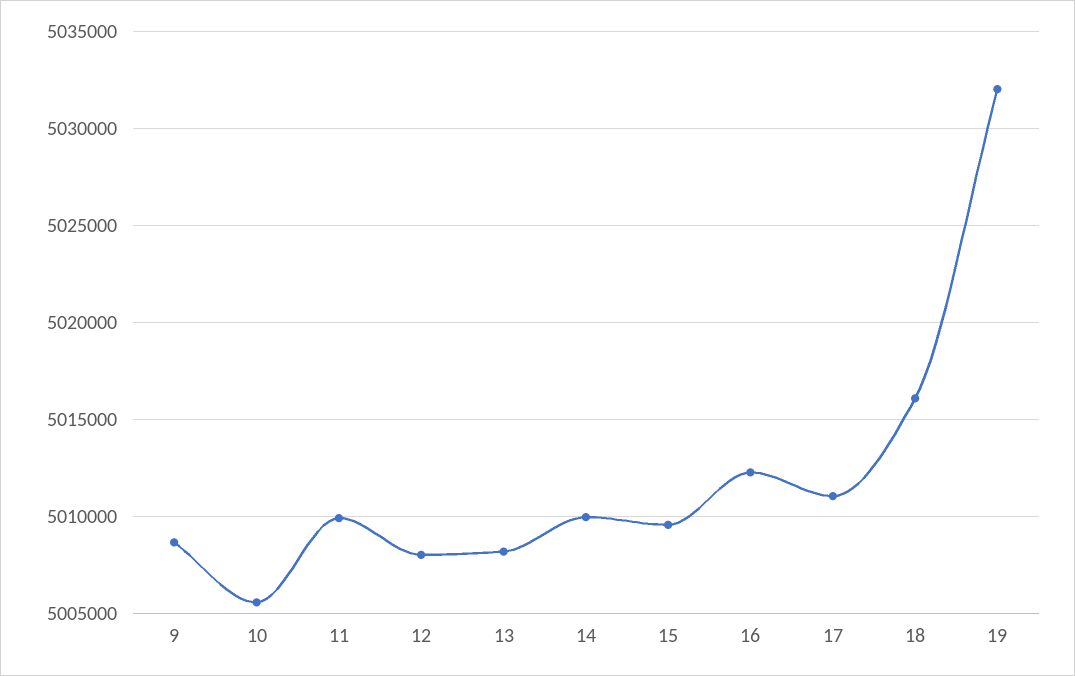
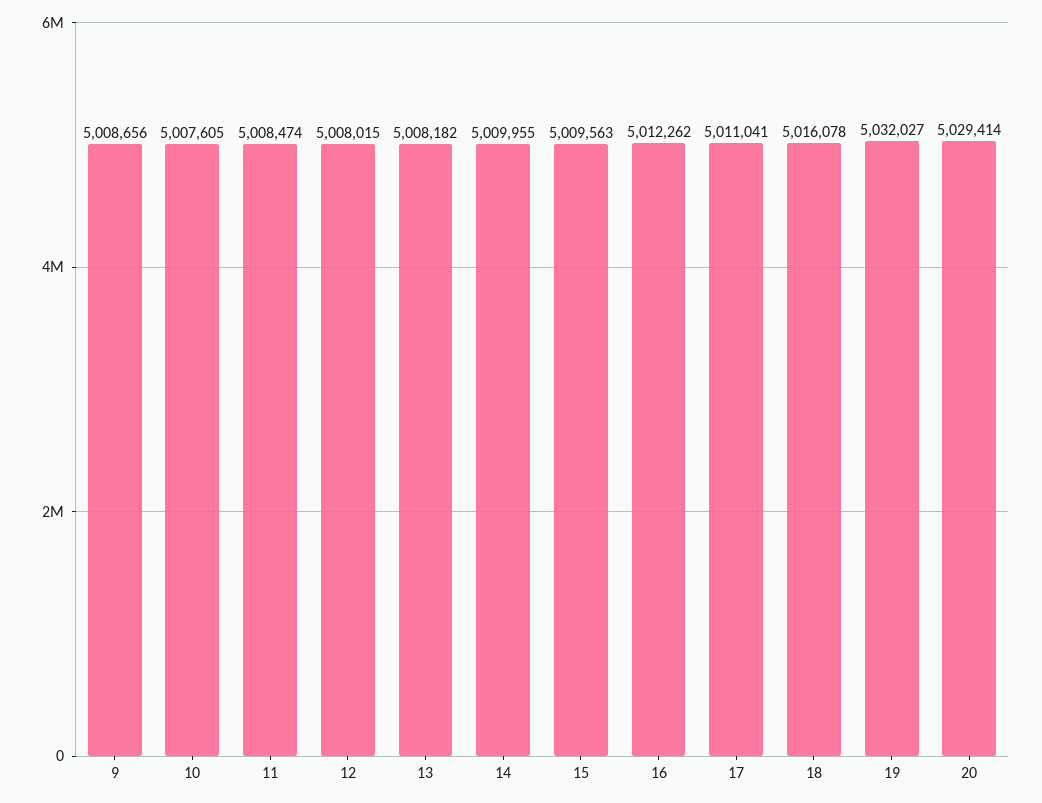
  {
    "9": 5008656,
-   "10": 5005500,
+   "10": 5007605,
-   "11": 5010000,
+   "11": 5008474,
    "12": 5008015,
    "13": 5008182,
    "14": 5009955,
    "15": 5009563,
    "16": 5012262,
    "17": 5011041,
    "18": 5016078,
-   "19": 5032027
+   "19": 5032027,
+   "20": 5029414
  }

